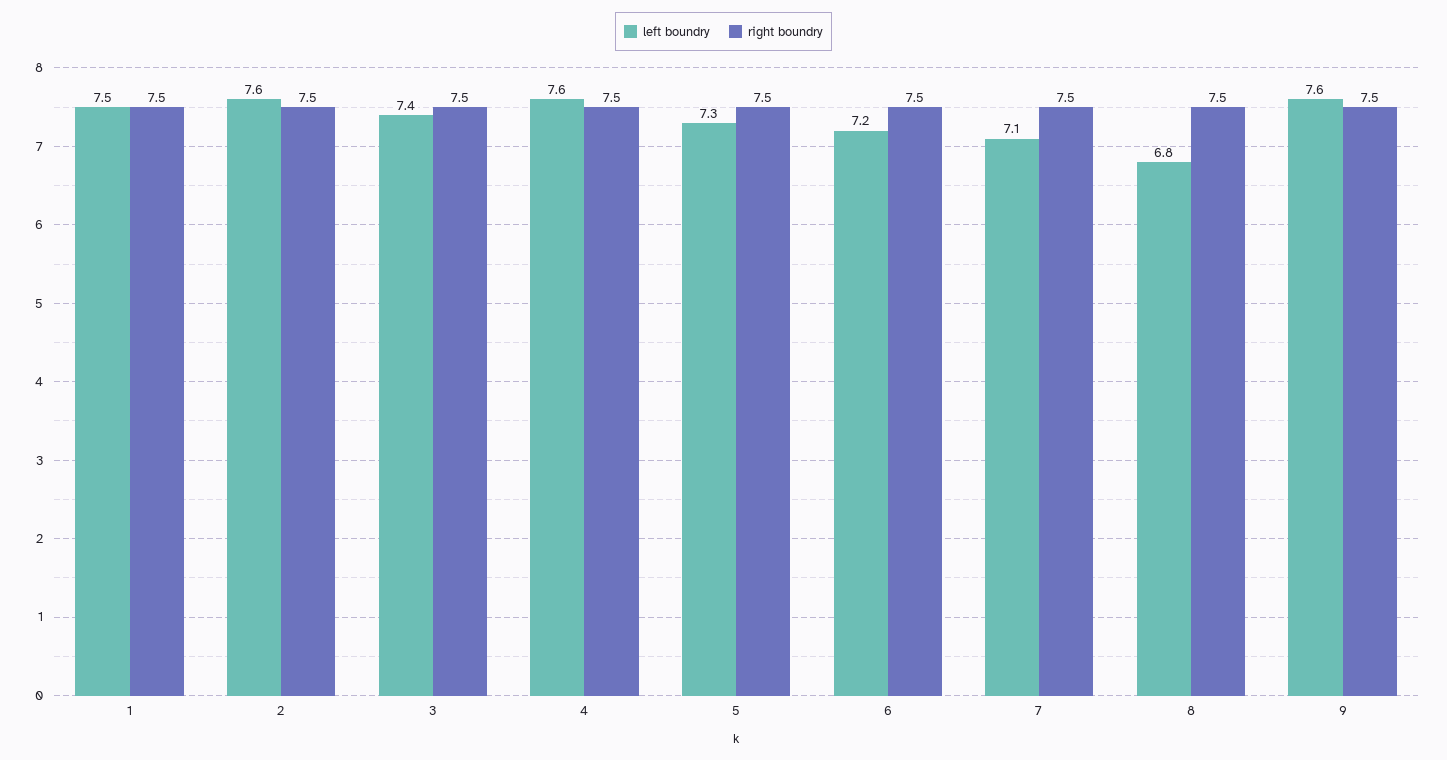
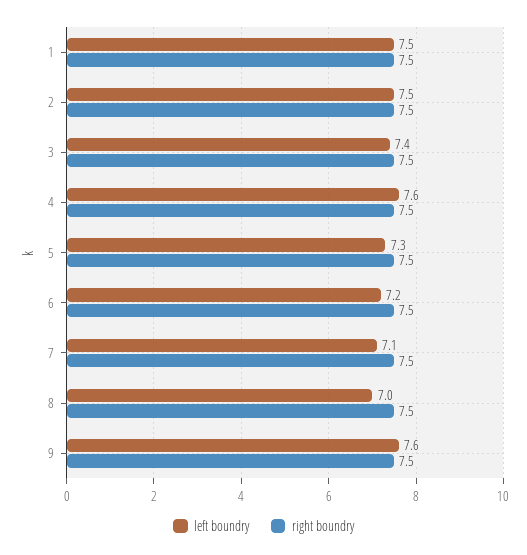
  {
    "left boundry": {
      "1": 7.5,
-     "2": 7.6,
+     "2": 7.5,
      "3": 7.4,
      "4": 7.6,
      "5": 7.3,
      "6": 7.2,
      "7": 7.1,
-     "8": 6.8,
+     "8": 7,
      "9": 7.6
    },
    "right boundry": {
      "1": 7.5,
      "2": 7.5,
      "3": 7.5,
      "4": 7.5,
      "5": 7.5,
      "6": 7.5,
      "7": 7.5,
      "8": 7.5,
      "9": 7.5
    }
  }

